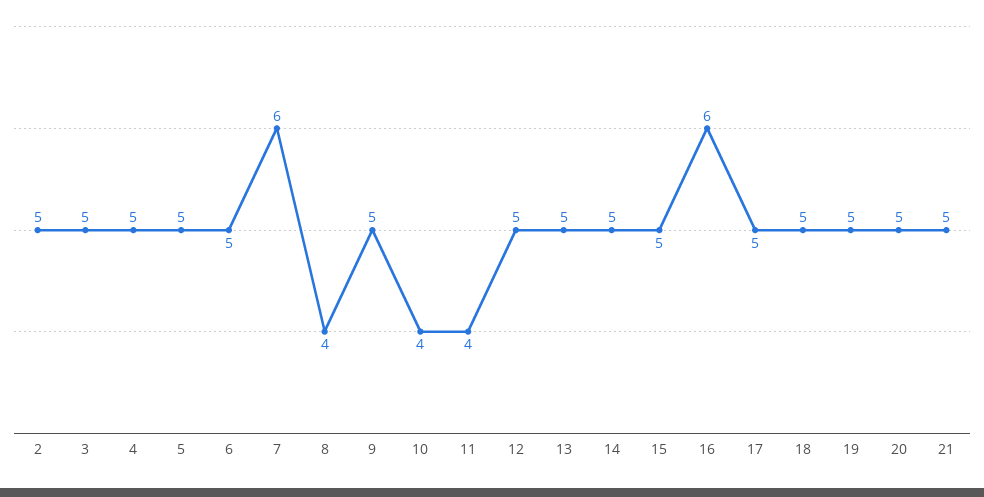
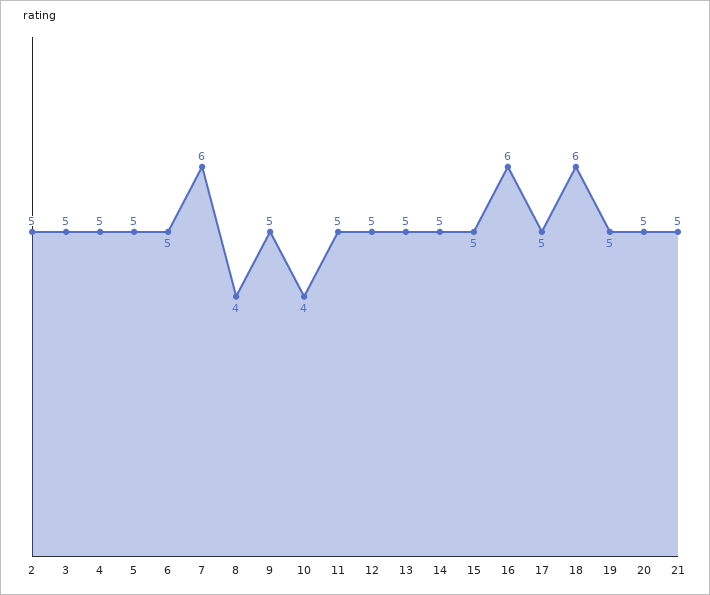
  {
    "2": 5,
    "3": 5,
    "4": 5,
    "5": 5,
    "6": 5,
    "7": 6,
    "8": 4,
    "9": 5,
    "10": 4,
-   "11": 4,
+   "11": 5,
    "12": 5,
    "13": 5,
    "14": 5,
    "15": 5,
    "16": 6,
    "17": 5,
-   "18": 5,
+   "18": 6,
    "19": 5,
    "20": 5,
    "21": 5
  }

